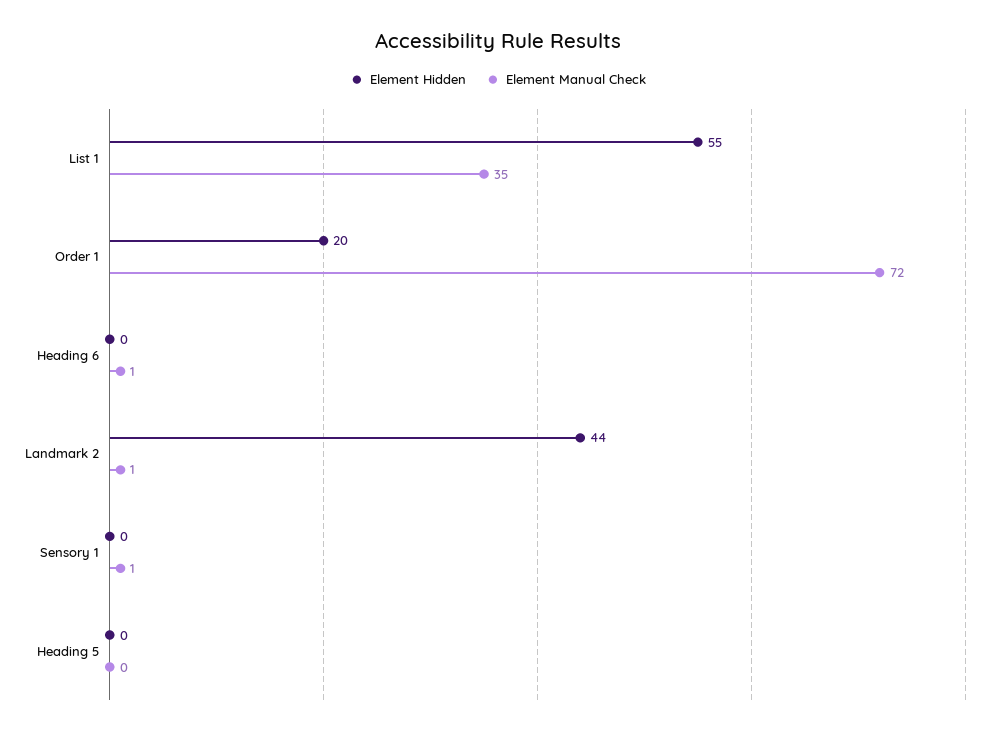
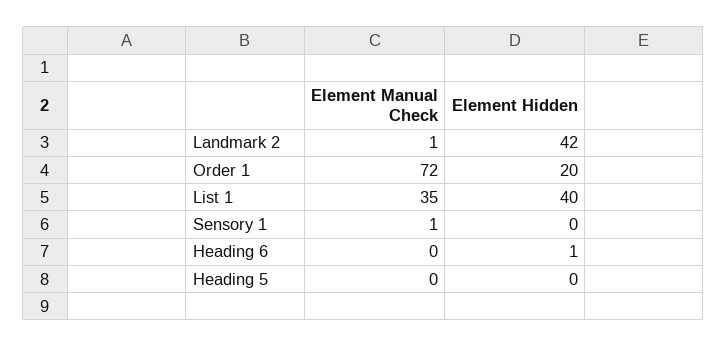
  {
    "Element Hidden": {
-     "List 1": 55,
+     "List 1": 40,
      "Order 1": 20,
-     "Heading 6": 0,
+     "Heading 6": 1,
-     "Landmark 2": 44,
+     "Landmark 2": 42,
      "Sensory 1": 0,
      "Heading 5": 0
    },
    "Element Manual Check": {
      "List 1": 35,
      "Order 1": 72,
-     "Heading 6": 1,
+     "Heading 6": 0,
      "Landmark 2": 1,
      "Sensory 1": 1,
      "Heading 5": 0
    }
  }

